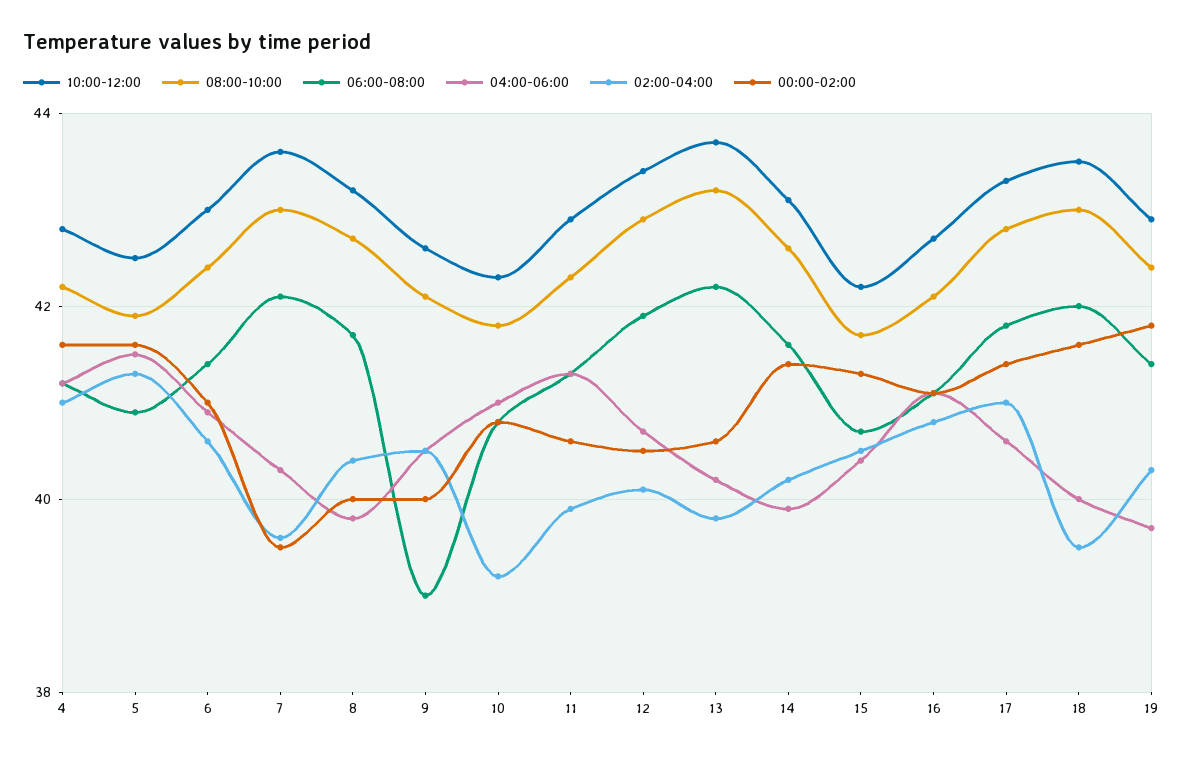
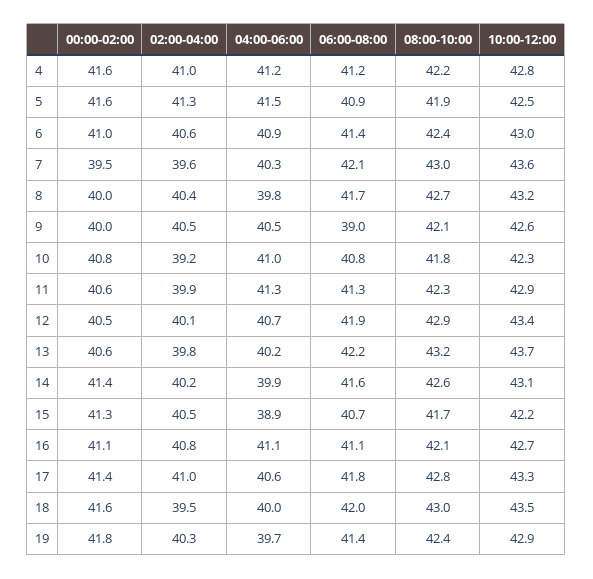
  {
    "10:00-12:00": {
      "4": 42.8,
      "5": 42.5,
      "6": 43,
      "7": 43.6,
      "8": 43.2,
      "9": 42.6,
      "10": 42.3,
      "11": 42.9,
      "12": 43.4,
      "13": 43.7,
      "14": 43.1,
      "15": 42.2,
      "16": 42.7,
      "17": 43.3,
      "18": 43.5,
      "19": 42.9
    },
    "08:00-10:00": {
      "4": 42.2,
      "5": 41.9,
      "6": 42.4,
      "7": 43,
      "8": 42.7,
      "9": 42.1,
      "10": 41.8,
      "11": 42.3,
      "12": 42.9,
      "13": 43.2,
      "14": 42.6,
      "15": 41.7,
      "16": 42.1,
      "17": 42.8,
      "18": 43,
      "19": 42.4
    },
    "06:00-08:00": {
      "4": 41.2,
      "5": 40.9,
      "6": 41.4,
      "7": 42.1,
      "8": 41.7,
      "9": 39,
      "10": 40.8,
      "11": 41.3,
      "12": 41.9,
      "13": 42.2,
      "14": 41.6,
      "15": 40.7,
      "16": 41.1,
      "17": 41.8,
      "18": 42,
      "19": 41.4
    },
    "04:00-06:00": {
      "4": 41.2,
      "5": 41.5,
      "6": 40.9,
      "7": 40.3,
      "8": 39.8,
      "9": 40.5,
      "10": 41,
      "11": 41.3,
      "12": 40.7,
      "13": 40.2,
      "14": 39.9,
-     "15": 40.5,
+     "15": 38.9,
      "16": 41.1,
      "17": 40.6,
      "18": 40,
      "19": 39.7
    },
    "02:00-04:00": {
      "4": 41,
      "5": 41.3,
      "6": 40.6,
      "7": 39.6,
      "8": 40.4,
      "9": 40.5,
      "10": 39.2,
      "11": 39.9,
      "12": 40.1,
      "13": 39.8,
      "14": 40.2,
      "15": 40.5,
      "16": 40.8,
      "17": 41,
      "18": 39.5,
      "19": 40.3
    },
    "00:00-02:00": {
      "4": 41.6,
      "5": 41.6,
      "6": 41,
      "7": 39.5,
      "8": 40,
      "9": 40,
      "10": 40.8,
      "11": 40.6,
      "12": 40.5,
      "13": 40.6,
      "14": 41.4,
      "15": 41.3,
      "16": 41.1,
      "17": 41.4,
      "18": 41.6,
      "19": 41.8
    }
  }

